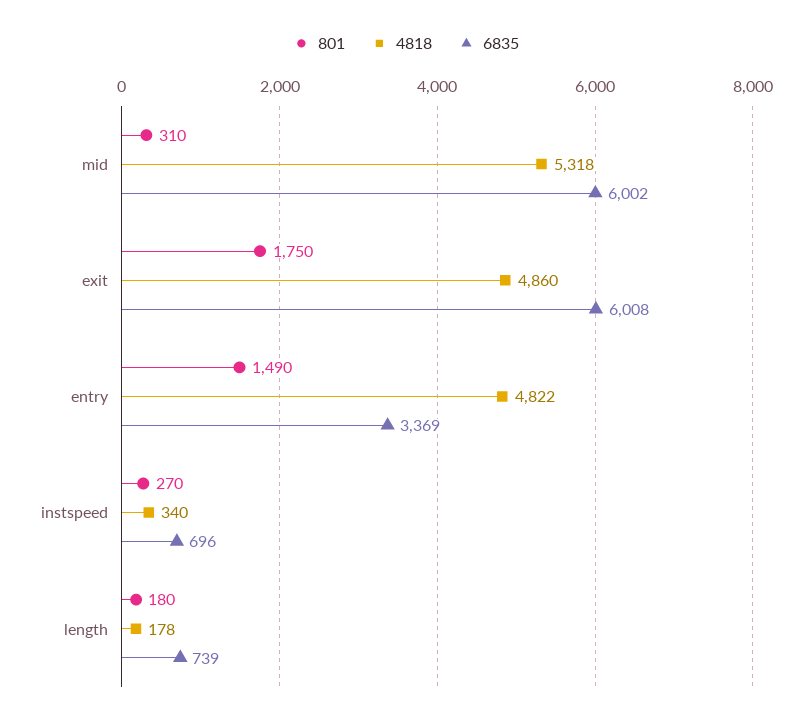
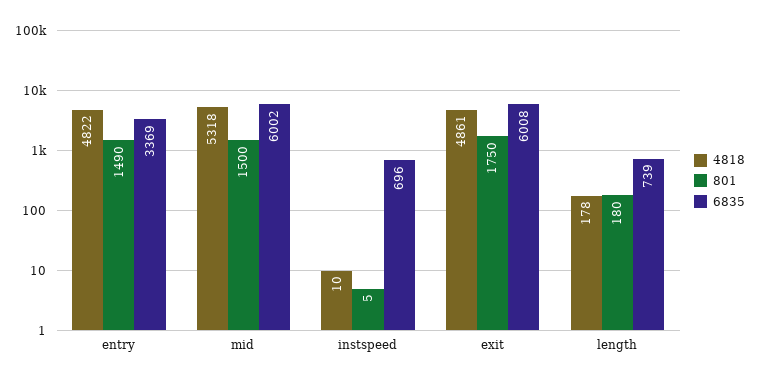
  {
    "801": {
-     "mid": 310,
+     "mid": 1500,
      "exit": 1750,
      "entry": 1490,
-     "instspeed": 270,
+     "instspeed": 5,
      "length": 180
    },
    "4818": {
      "mid": 5318,
-     "exit": 4860,
+     "exit": 4861,
      "entry": 4822,
-     "instspeed": 340,
+     "instspeed": 10,
      "length": 178
    },
    "6835": {
      "mid": 6002,
      "exit": 6008,
      "entry": 3369,
      "instspeed": 696,
      "length": 739
    }
  }

